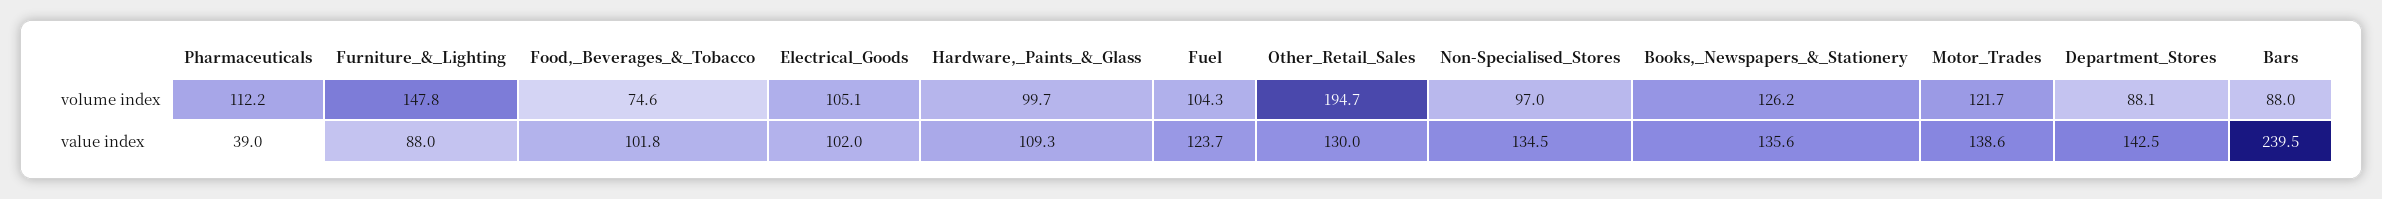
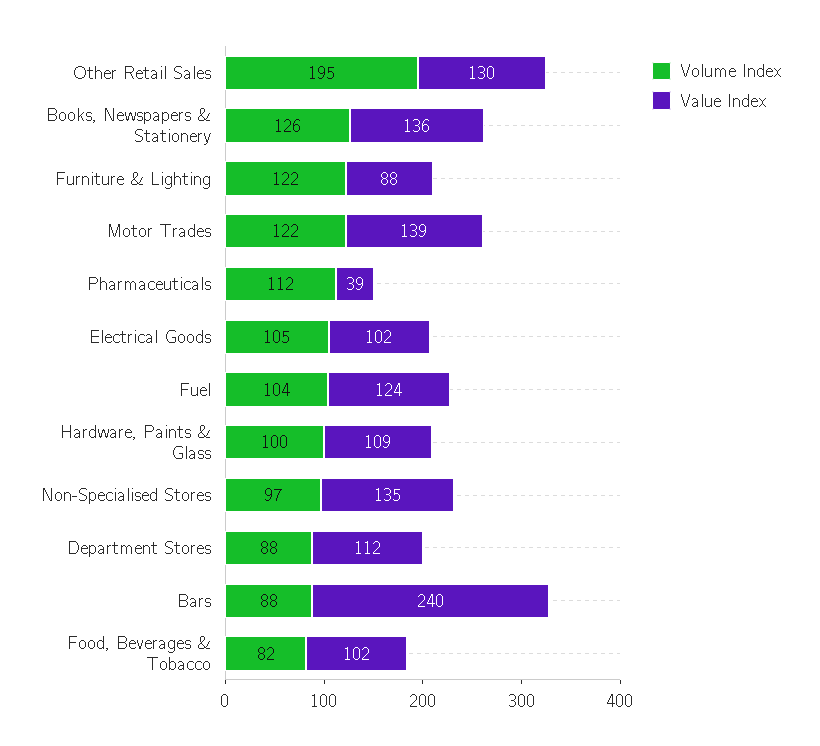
  {
    "volume index": {
      "Pharmaceuticals": 112.2,
-     "Furniture_&_Lighting": 147.8,
+     "Furniture_&_Lighting": 122,
-     "Food,_Beverages_&_Tobacco": 74.6,
+     "Food,_Beverages_&_Tobacco": 82,
      "Electrical_Goods": 105.1,
      "Hardware,_Paints_&_Glass": 99.7,
      "Fuel": 104.3,
      "Other_Retail_Sales": 194.7,
      "Non-Specialised_Stores": 97,
      "Books,_Newspapers_&_Stationery": 126.2,
      "Motor_Trades": 121.7,
      "Department_Stores": 88.1,
      "Bars": 88
    },
    "value index": {
      "Pharmaceuticals": 39,
      "Furniture_&_Lighting": 88,
      "Food,_Beverages_&_Tobacco": 101.8,
      "Electrical_Goods": 102,
      "Hardware,_Paints_&_Glass": 109.3,
      "Fuel": 123.7,
      "Other_Retail_Sales": 130,
      "Non-Specialised_Stores": 134.5,
      "Books,_Newspapers_&_Stationery": 135.6,
      "Motor_Trades": 138.6,
-     "Department_Stores": 142.5,
+     "Department_Stores": 112,
      "Bars": 239.5
    }
  }

